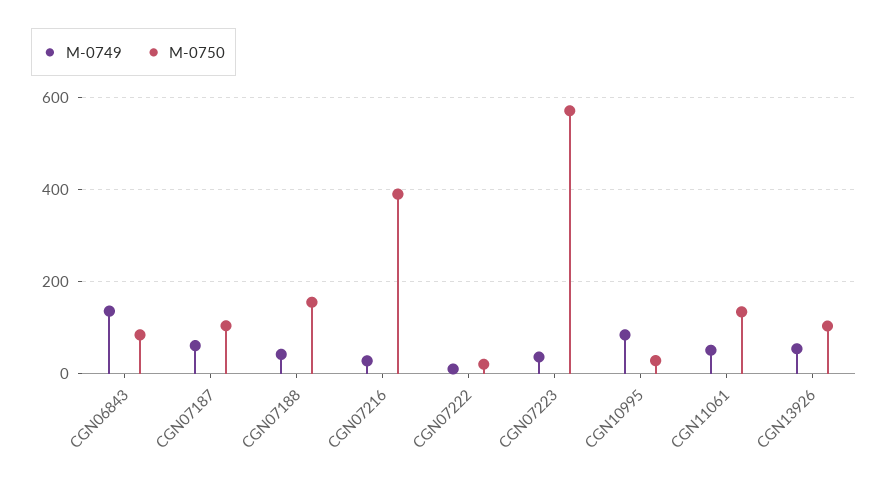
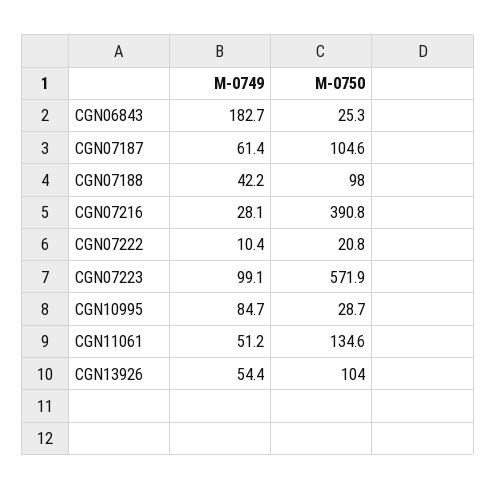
  {
    "M-0749": {
-     "CGN06843": 140,
+     "CGN06843": 182.7,
      "CGN07187": 61.4,
      "CGN07188": 42.2,
      "CGN07216": 28.1,
      "CGN07222": 10.4,
-     "CGN07223": 40,
+     "CGN07223": 99.1,
      "CGN10995": 84.7,
      "CGN11061": 51.2,
      "CGN13926": 54.4
    },
    "M-0750": {
-     "CGN06843": 80,
+     "CGN06843": 25.3,
      "CGN07187": 104.6,
-     "CGN07188": 160,
+     "CGN07188": 98,
      "CGN07216": 390.8,
      "CGN07222": 20.8,
      "CGN07223": 571.9,
      "CGN10995": 28.7,
      "CGN11061": 134.6,
      "CGN13926": 104
    }
  }

